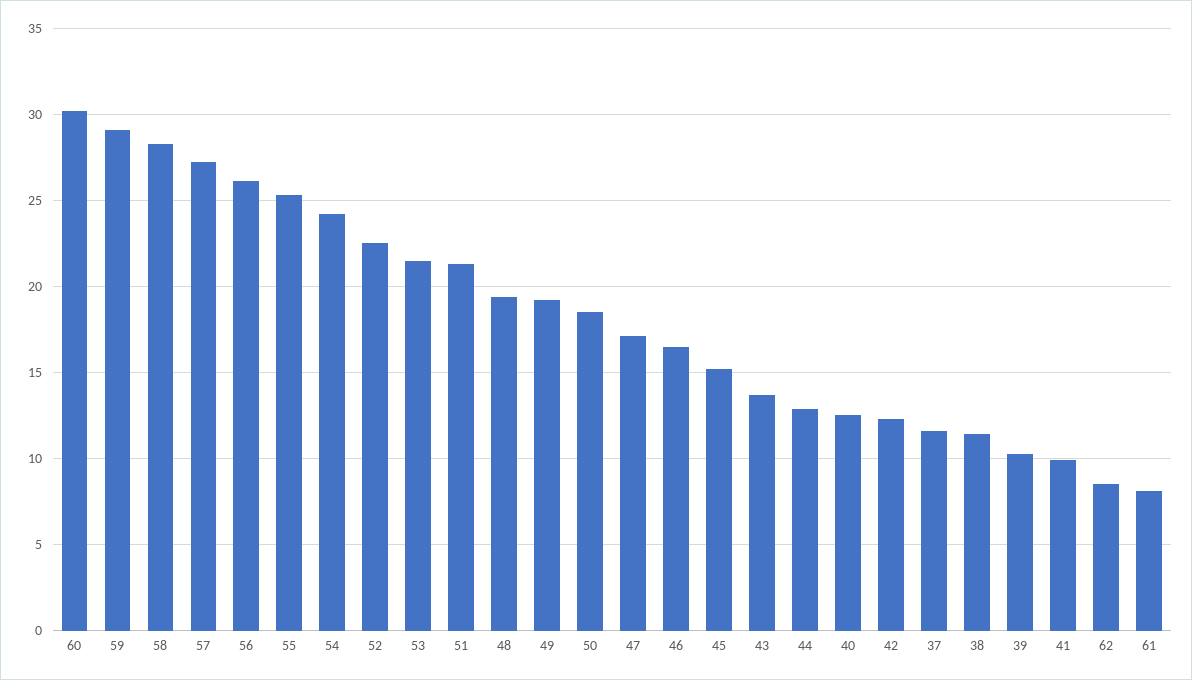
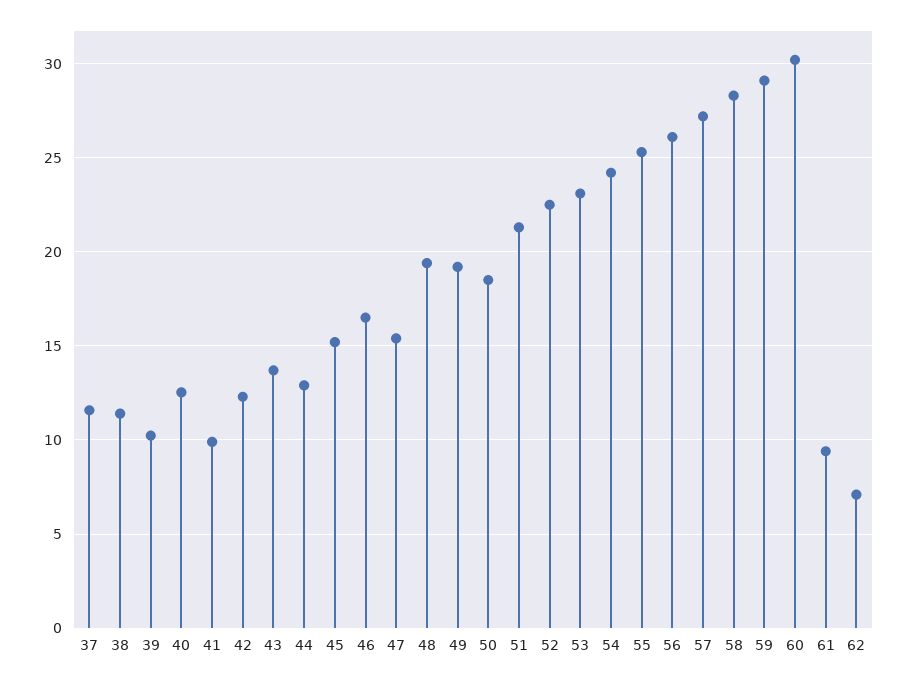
  {
    "60": 30,
    "59": 29,
    "58": 28.5,
    "57": 27,
    "56": 26,
    "55": 25.5,
    "54": 24,
    "52": 22.5,
-   "53": 21.5,
+   "53": 23,
    "51": 21.5,
    "48": 19.5,
    "49": 19,
    "50": 18.5,
-   "47": 17,
+   "47": 15.5,
    "46": 16.5,
    "45": 15,
    "43": 13.5,
    "44": 13,
    "40": 12.5,
    "42": 12.5,
    "37": 11.5,
    "38": 11.5,
    "39": 10,
    "41": 10,
-   "62": 8.5,
+   "62": 7,
-   "61": 8
+   "61": 9.5
  }

